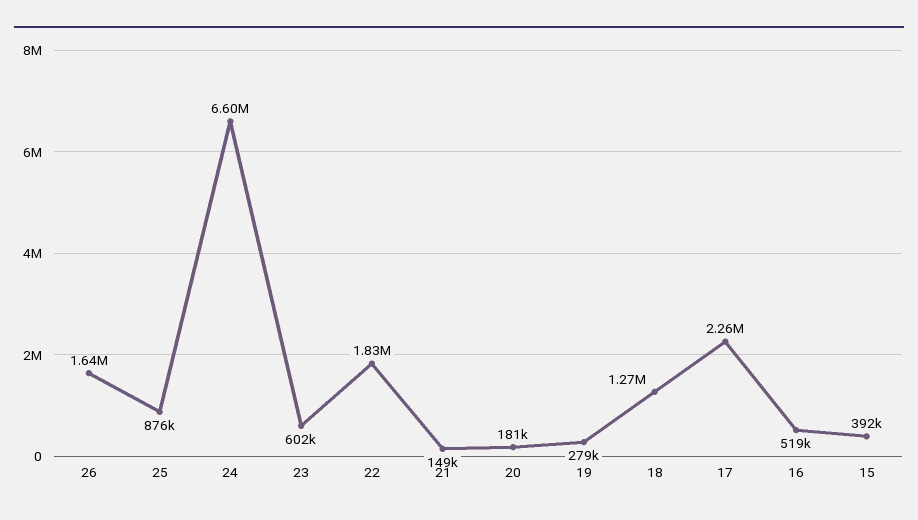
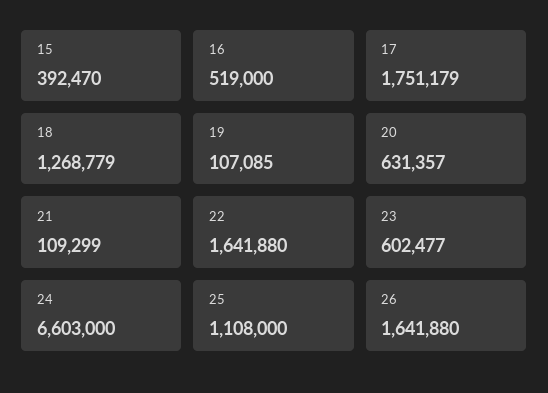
  {
    "26": 1641880,
-   "25": 876000,
+   "25": 1108000,
    "24": 6603000,
    "23": 602477,
-   "22": 1830000,
+   "22": 1641880,
-   "21": 149000,
+   "21": 109299,
-   "20": 181000,
+   "20": 631357,
-   "19": 279000,
+   "19": 107085,
    "18": 1268779,
-   "17": 2260000,
+   "17": 1751179,
    "16": 519000,
    "15": 392470
  }

